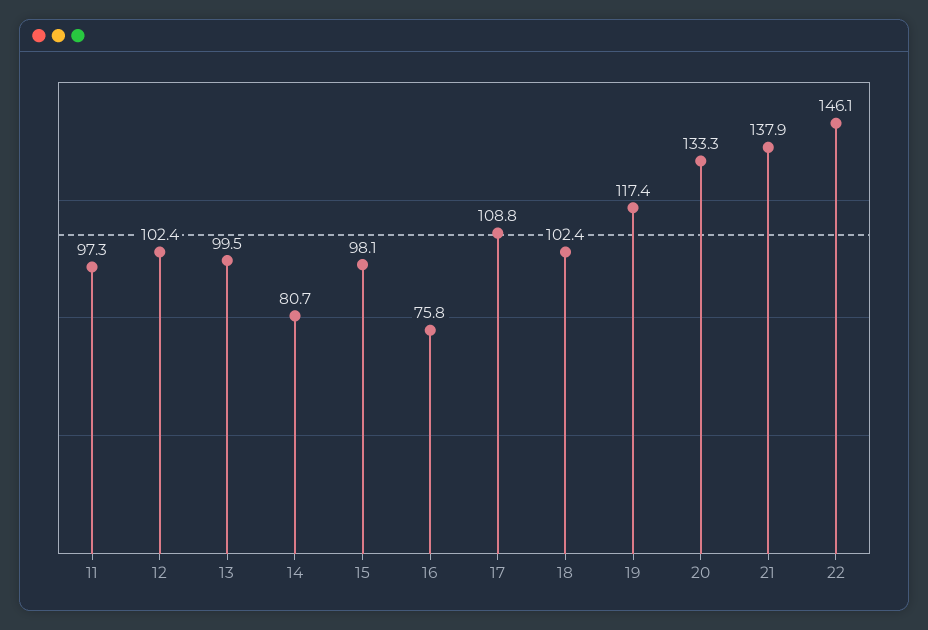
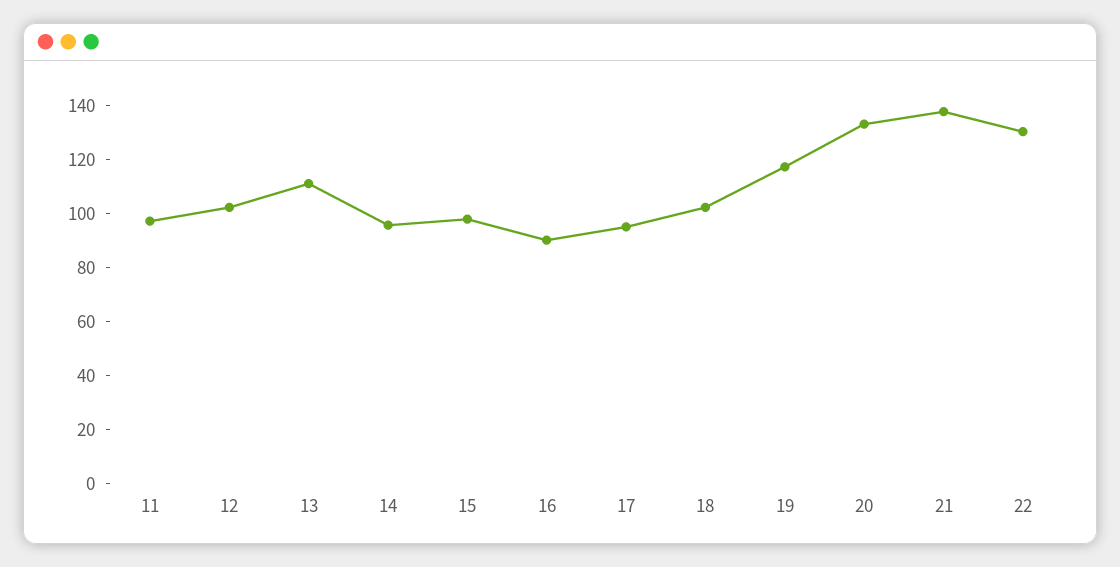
  {
    "11": 97.3,
    "12": 102.4,
-   "13": 99.5,
+   "13": 110,
-   "14": 80.7,
+   "14": 95,
    "15": 98.1,
-   "16": 75.8,
+   "16": 90,
-   "17": 108.8,
+   "17": 95,
    "18": 102.4,
    "19": 117.4,
    "20": 133.3,
    "21": 137.9,
-   "22": 146.1
+   "22": 130
  }

